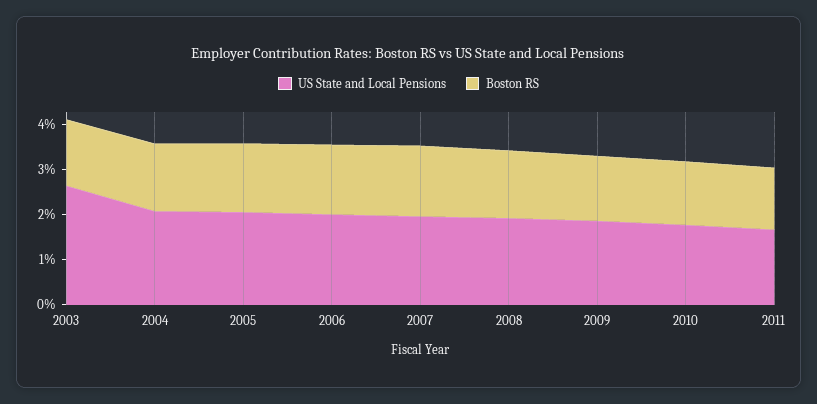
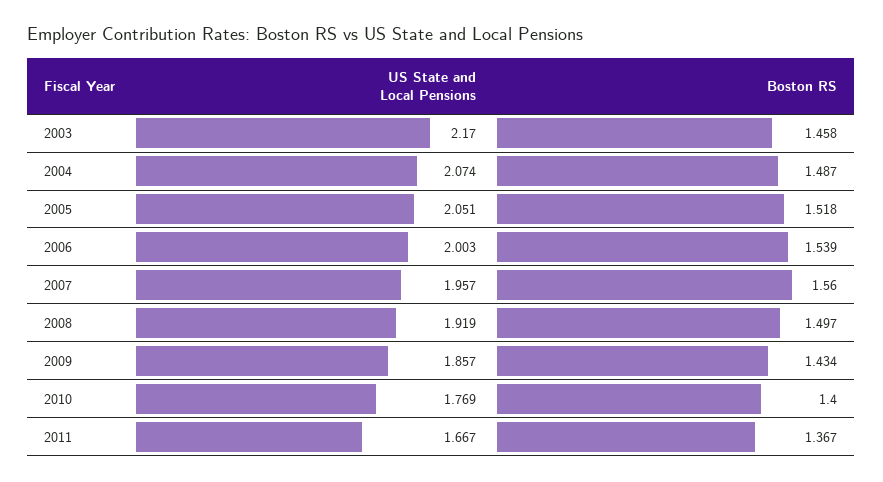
  {
    "US State and Local Pensions": {
-     "2003": 2.6,
+     "2003": 2.17,
      "2004": 2.074,
      "2005": 2.051,
      "2006": 2.003,
      "2007": 1.957,
      "2008": 1.919,
      "2009": 1.857,
      "2010": 1.769,
      "2011": 1.667
    },
    "Boston RS": {
      "2003": 1.458,
      "2004": 1.487,
      "2005": 1.518,
      "2006": 1.539,
      "2007": 1.56,
      "2008": 1.497,
      "2009": 1.434,
      "2010": 1.4,
      "2011": 1.367
    }
  }

